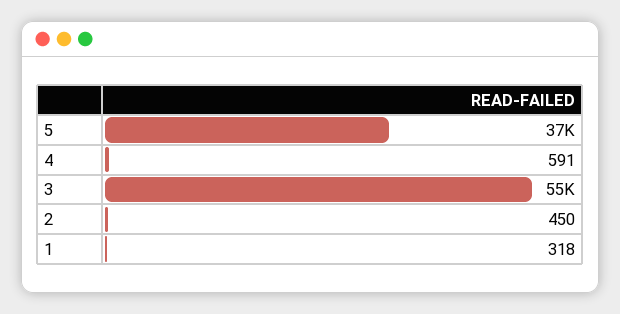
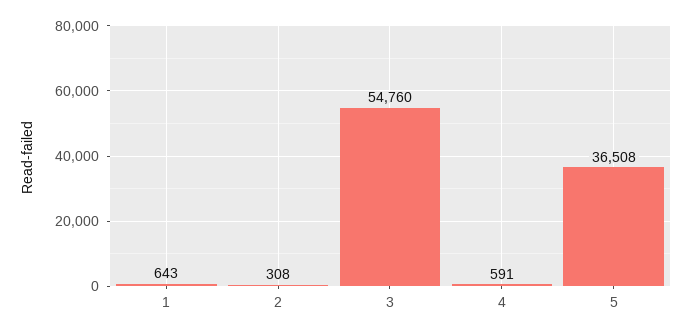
  {
    "5": 36508,
    "4": 591,
    "3": 54760,
-   "2": 450,
+   "2": 308,
-   "1": 318
+   "1": 643
  }

